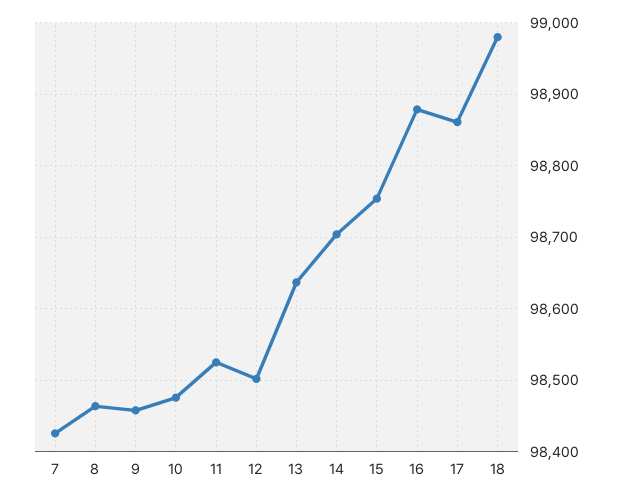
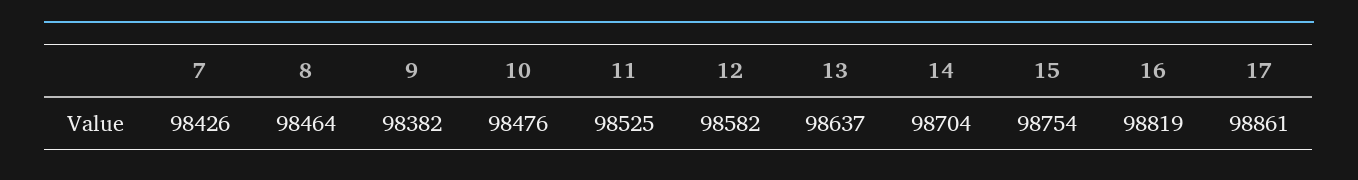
  {
    "7": 98426,
    "8": 98464,
-   "9": 98460,
+   "9": 98382,
    "10": 98476,
    "11": 98525,
-   "12": 98500,
+   "12": 98582,
    "13": 98637,
    "14": 98704,
    "15": 98754,
-   "16": 98880,
+   "16": 98819,
-   "17": 98861,
+   "17": 98861
-   "18": 98980
  }

